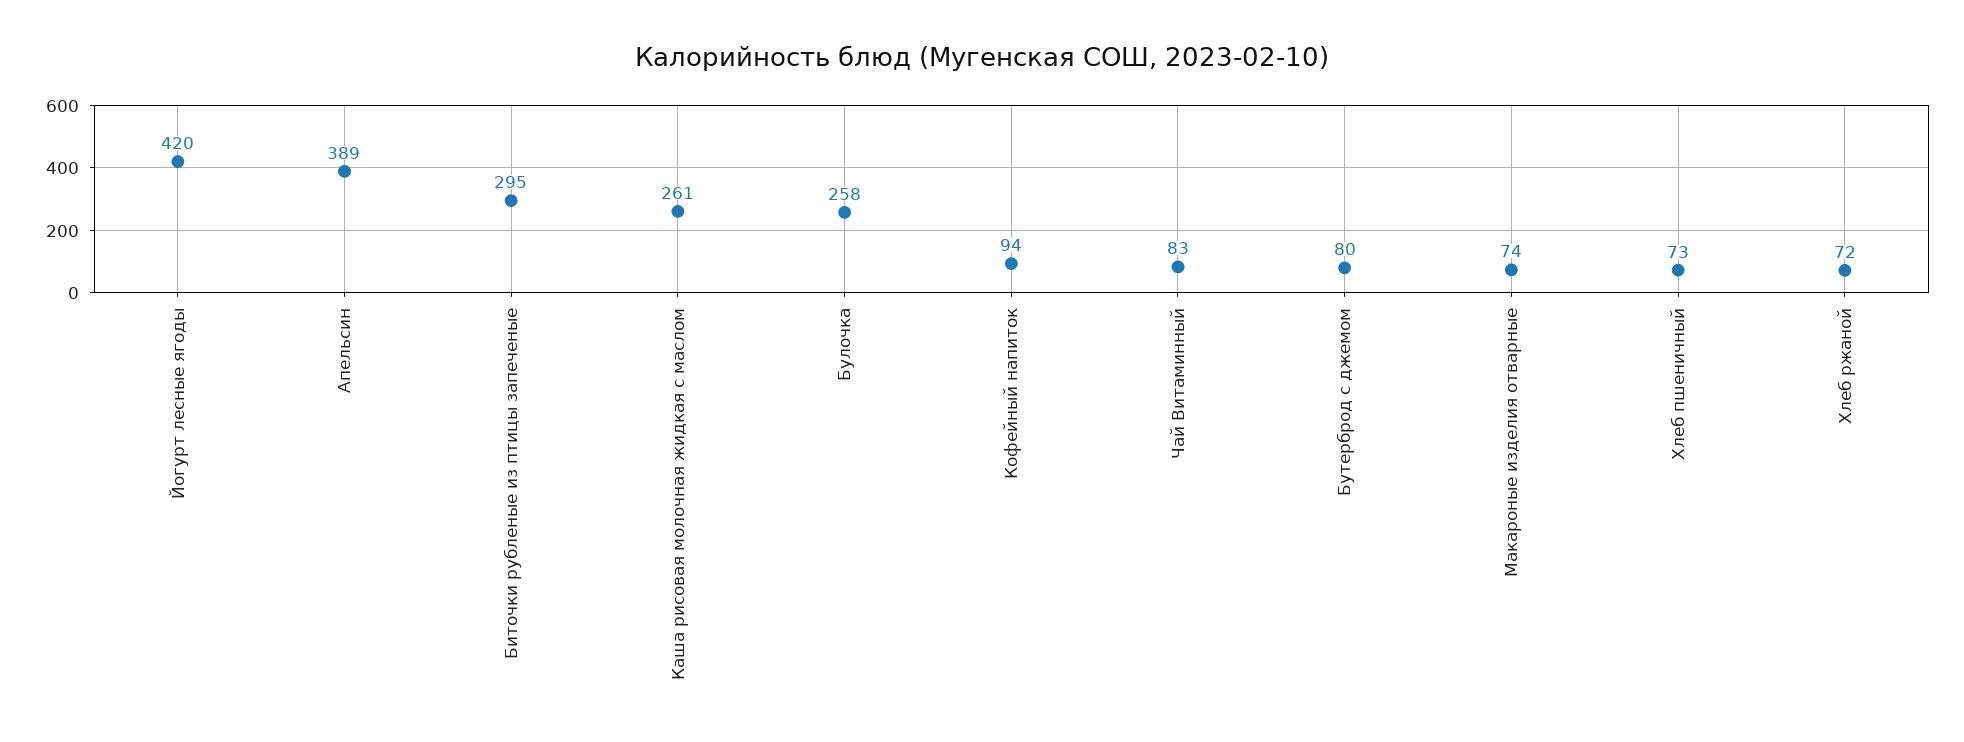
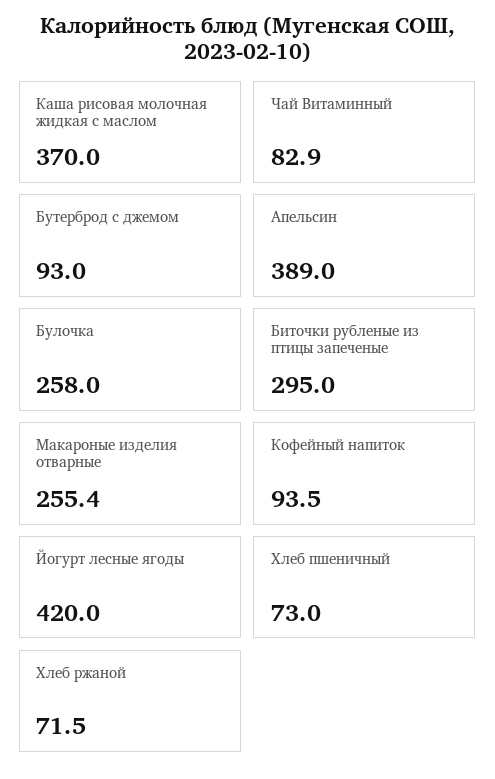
  {
    "Йогурт лесные ягоды": 420,
    "Апельсин": 389,
    "Биточки рубленые из птицы запеченые": 295,
-   "Каша рисовая молочная жидкая с маслом": 261,
+   "Каша рисовая молочная жидкая с маслом": 370,
    "Булочка": 258,
    "Кофейный напиток": 93.5,
    "Чай Витаминный": 82.9,
-   "Бутерброд с джемом": 80,
+   "Бутерброд с джемом": 93,
-   "Макароные изделия отварные": 74,
+   "Макароные изделия отварные": 255.4,
    "Хлеб пшеничный": 73,
    "Хлеб ржаной": 71.5
  }

